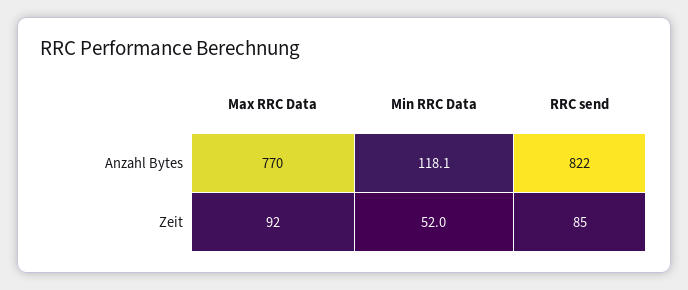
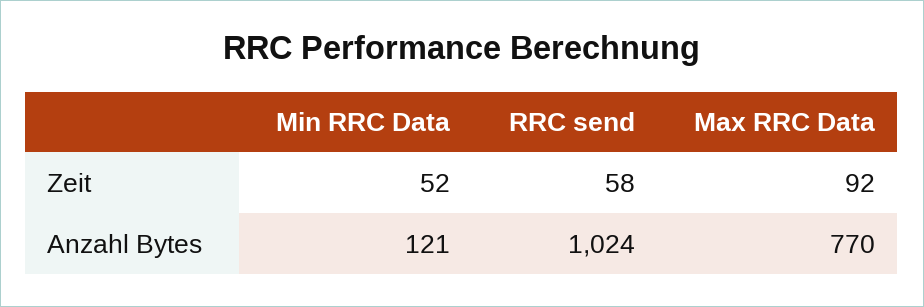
  {
    "Max RRC Data": {
      "Anzahl Bytes": 770,
      "Zeit": 92
    },
    "Min RRC Data": {
-     "Anzahl Bytes": 118.1,
+     "Anzahl Bytes": 121,
      "Zeit": 52
    },
    "RRC send": {
-     "Anzahl Bytes": 822,
+     "Anzahl Bytes": 1024,
-     "Zeit": 85
+     "Zeit": 58
    }
  }

